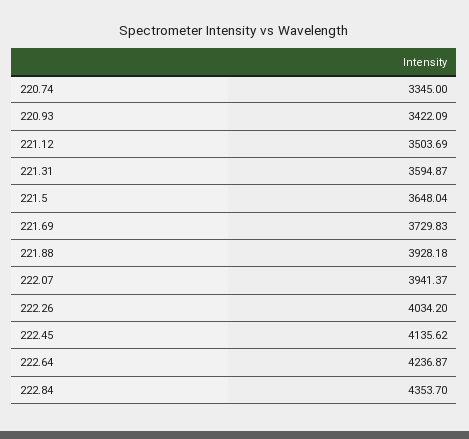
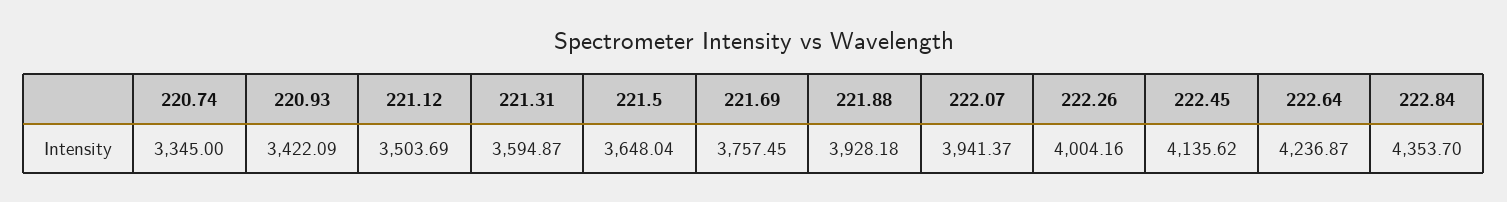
  {
    "220.74": 3345,
    "220.93": 3422.09,
    "221.12": 3503.69,
    "221.31": 3594.87,
    "221.5": 3648.04,
-   "221.69": 3729.83,
+   "221.69": 3757.45,
    "221.88": 3928.18,
    "222.07": 3941.37,
-   "222.26": 4034.2,
+   "222.26": 4004.16,
    "222.45": 4135.62,
    "222.64": 4236.87,
    "222.84": 4353.7
  }

